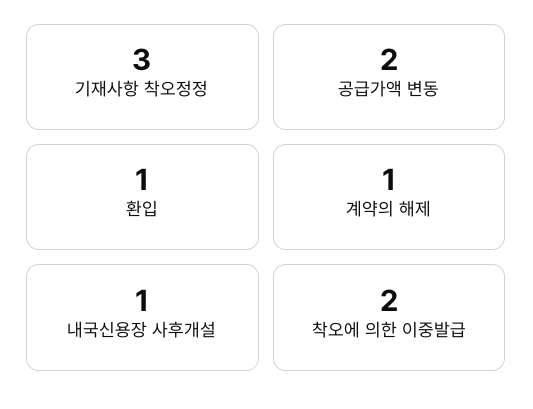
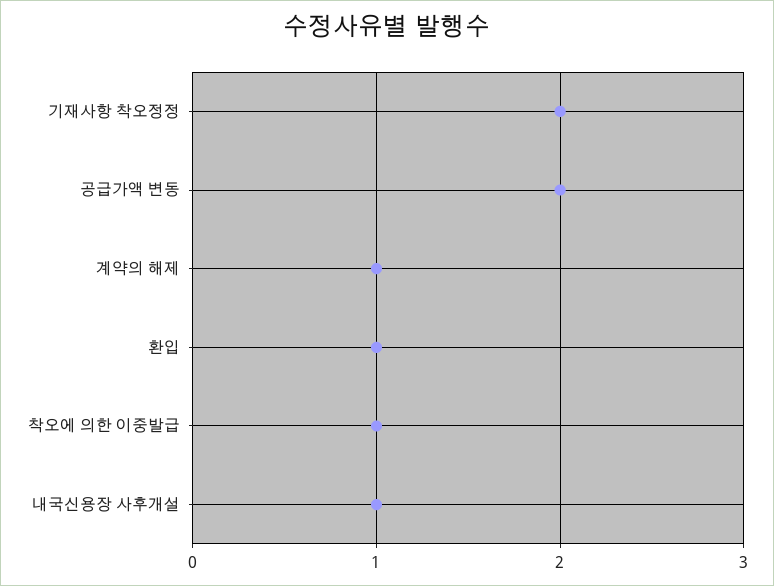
  {
-   "기재사항 착오정정": 3,
+   "기재사항 착오정정": 2,
    "공급가액 변동": 2,
    "환입": 1,
    "계약의 해제": 1,
    "내국신용장 사후개설": 1,
-   "착오에 의한 이중발급": 2
+   "착오에 의한 이중발급": 1
  }

